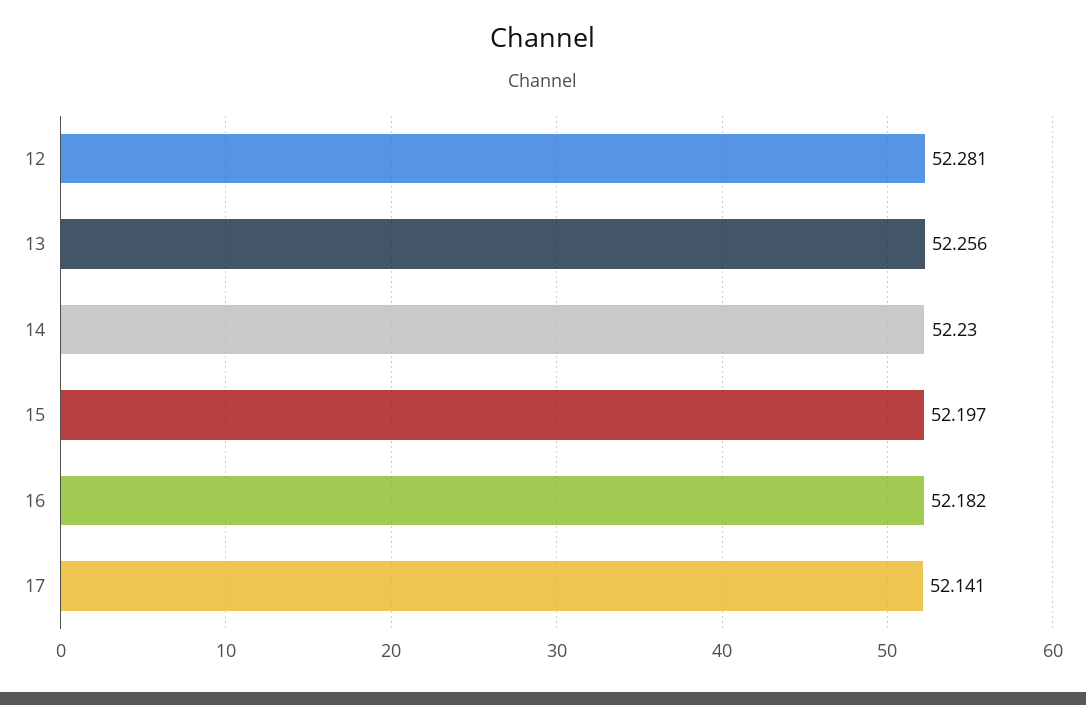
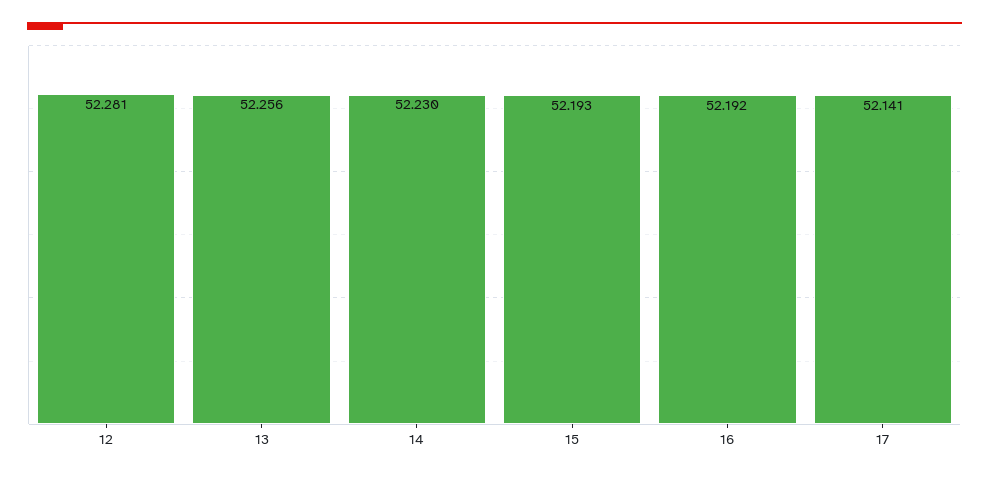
  {
    "12": 52.281,
    "13": 52.256,
    "14": 52.23,
-   "15": 52.197,
+   "15": 52.193,
-   "16": 52.182,
+   "16": 52.192,
    "17": 52.141
  }

